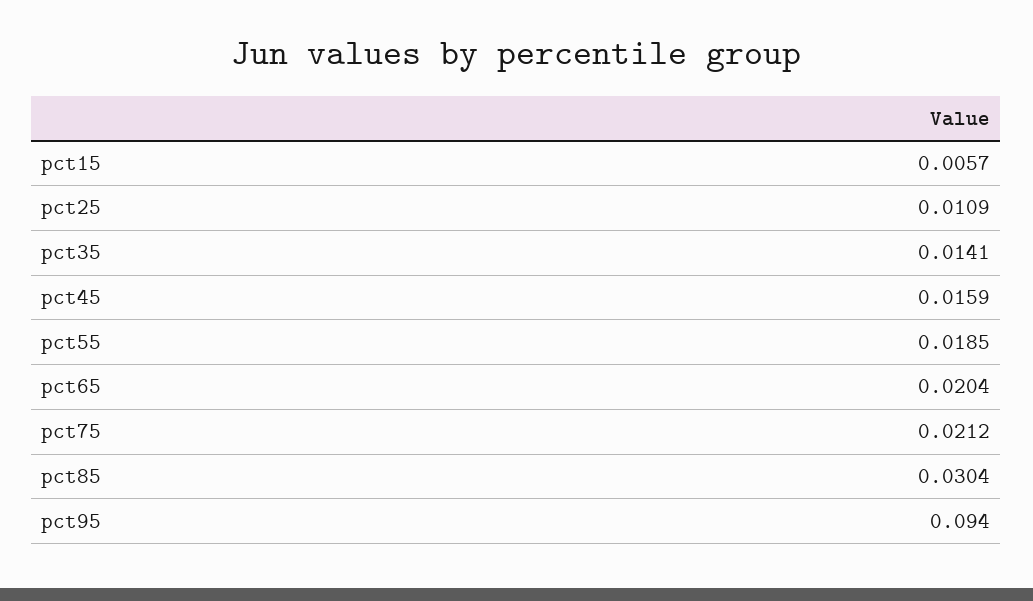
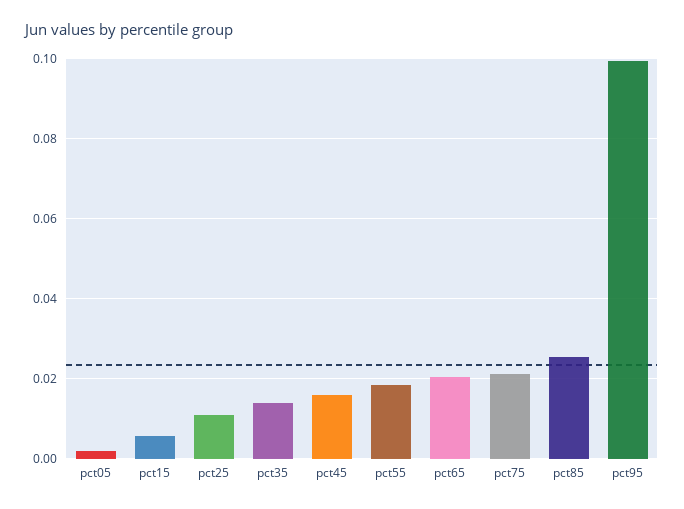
  {
    "pct15": 0.0057,
    "pct25": 0.0109,
    "pct35": 0.0141,
    "pct45": 0.0159,
    "pct55": 0.0185,
    "pct65": 0.0204,
    "pct75": 0.0212,
-   "pct85": 0.0304,
+   "pct85": 0.026,
-   "pct95": 0.094
+   "pct95": 0.1,
+   "pct05": 0.002
  }

